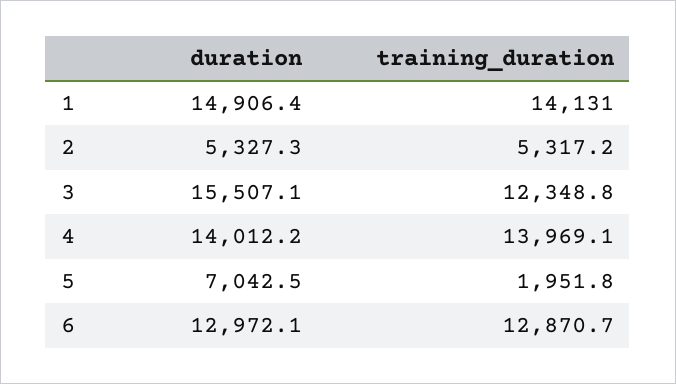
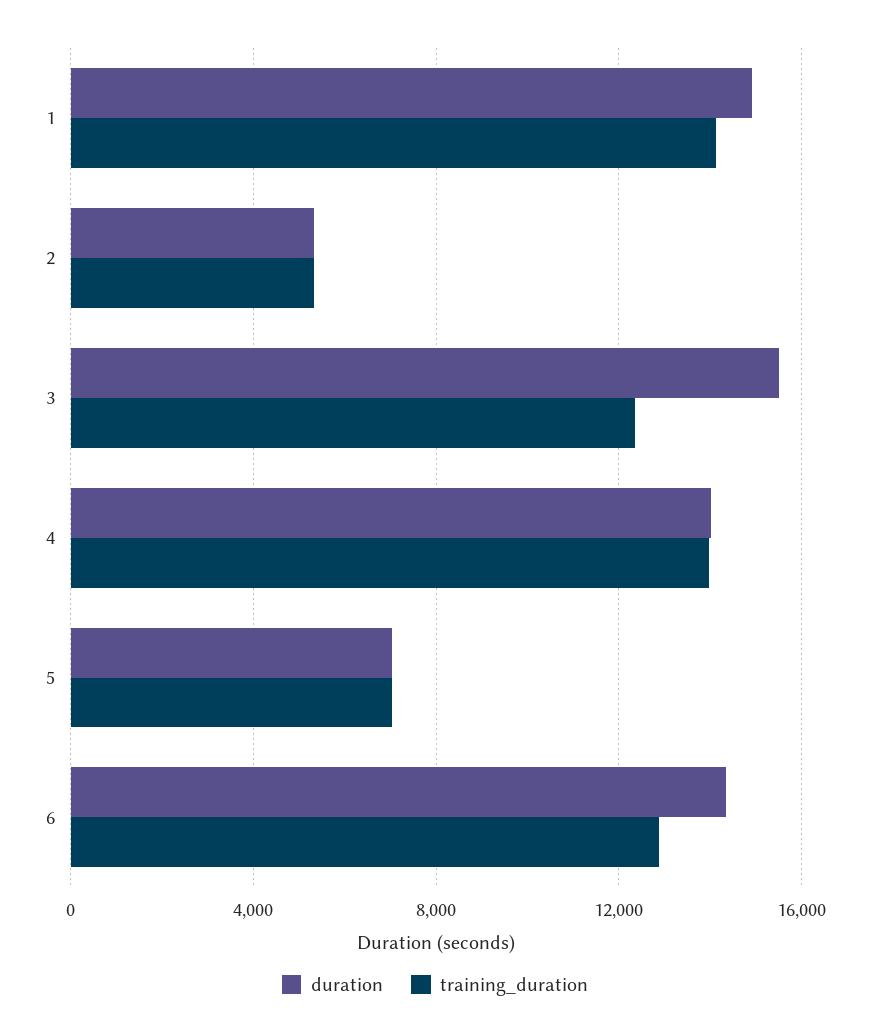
  {
    "duration": {
      "1": 14906.4,
      "2": 5327.3,
      "3": 15507.1,
      "4": 14012.2,
      "5": 7042.5,
-     "6": 12972.1
+     "6": 14500
    },
    "training_duration": {
      "1": 14131,
      "2": 5317.2,
      "3": 12348.8,
      "4": 13969.1,
-     "5": 1951.8,
+     "5": 7000,
      "6": 12870.7
    }
  }

